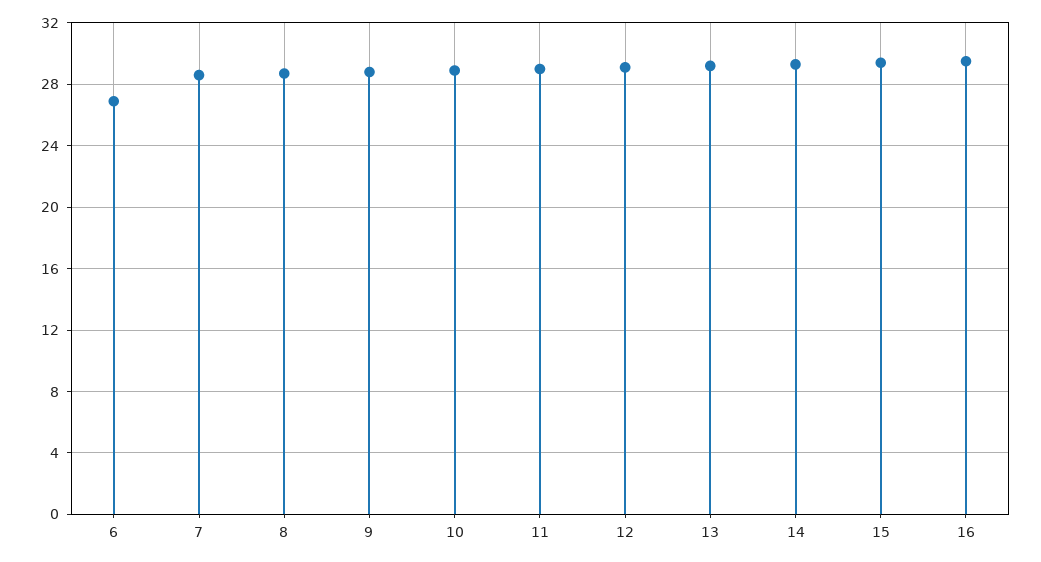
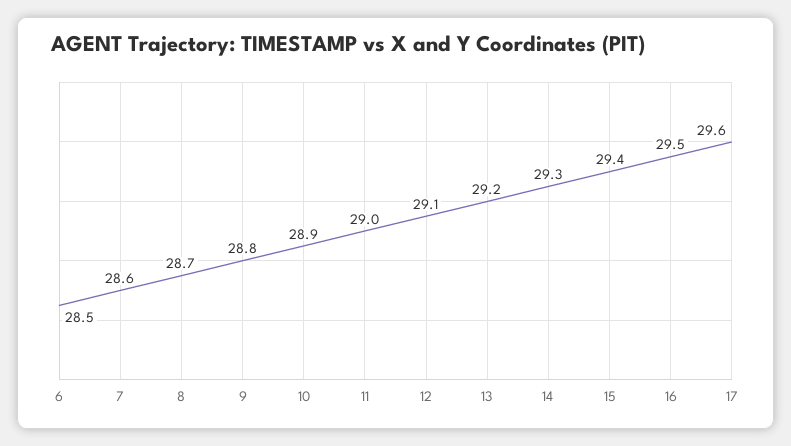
  {
-   "6": 27,
+   "6": 28.5,
    "7": 28.6,
    "8": 28.7,
    "9": 28.8,
    "10": 28.9,
    "11": 29,
    "12": 29.1,
    "13": 29.2,
    "14": 29.3,
    "15": 29.4,
-   "16": 29.5
+   "16": 29.5,
+   "17": 29.6
  }

